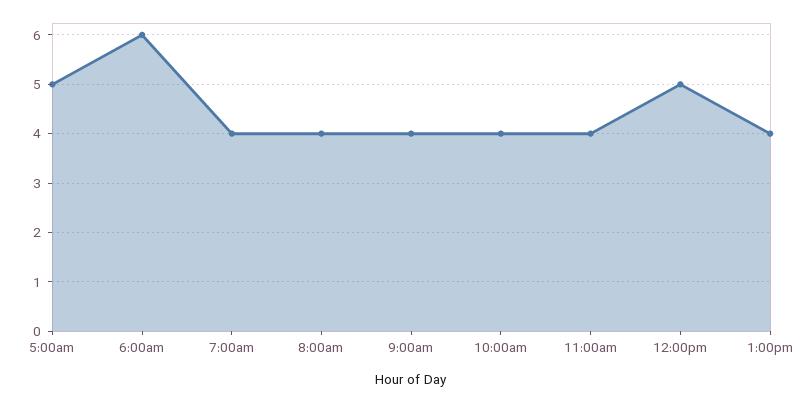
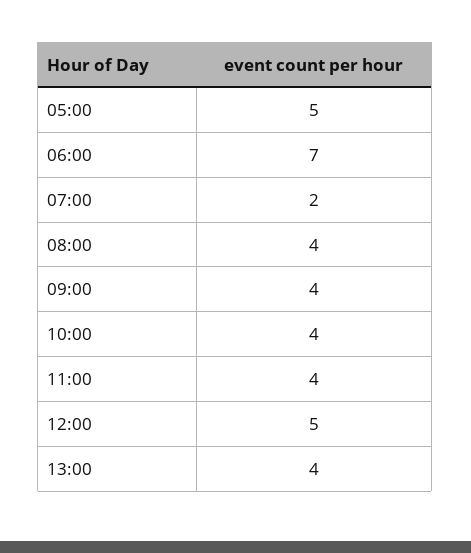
  {
    "5:00am": 5,
-   "6:00am": 6,
+   "6:00am": 7,
-   "7:00am": 4,
+   "7:00am": 2,
    "8:00am": 4,
    "9:00am": 4,
    "10:00am": 4,
    "11:00am": 4,
    "12:00pm": 5,
    "1:00pm": 4
  }

